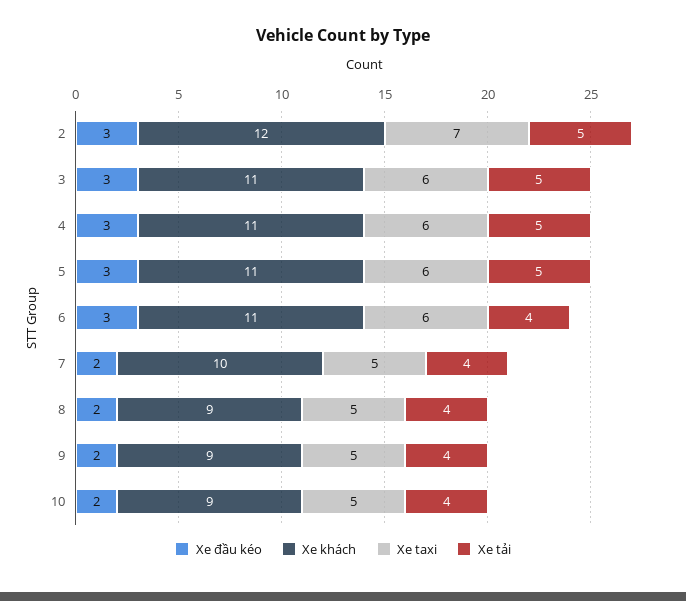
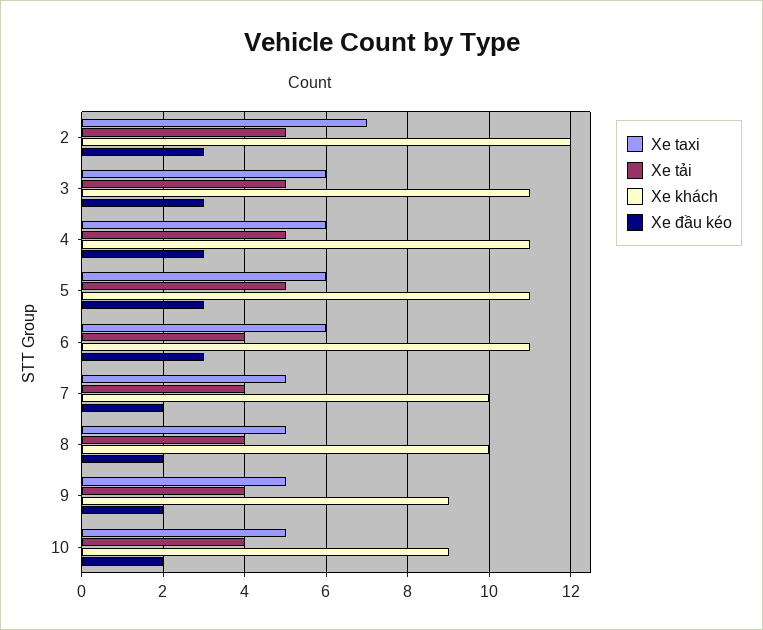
  {
    "Xe đầu kéo": {
      "2": 3,
      "3": 3,
      "4": 3,
      "5": 3,
      "6": 3,
      "7": 2,
      "8": 2,
      "9": 2,
      "10": 2
    },
    "Xe khách": {
      "2": 12,
      "3": 11,
      "4": 11,
      "5": 11,
      "6": 11,
      "7": 10,
-     "8": 9,
+     "8": 10,
      "9": 9,
      "10": 9
    },
    "Xe taxi": {
      "2": 7,
      "3": 6,
      "4": 6,
      "5": 6,
      "6": 6,
      "7": 5,
      "8": 5,
      "9": 5,
      "10": 5
    },
    "Xe tải": {
      "2": 5,
      "3": 5,
      "4": 5,
      "5": 5,
      "6": 4,
      "7": 4,
      "8": 4,
      "9": 4,
      "10": 4
    }
  }

